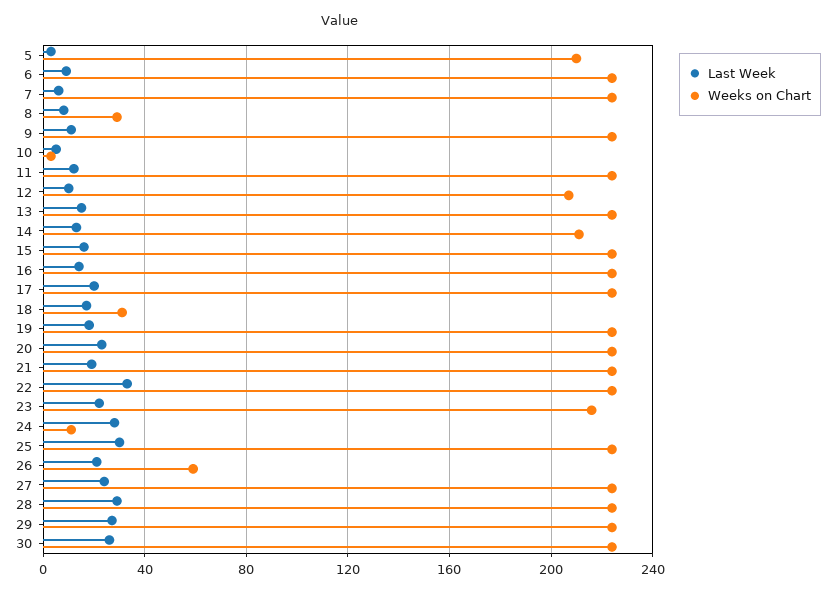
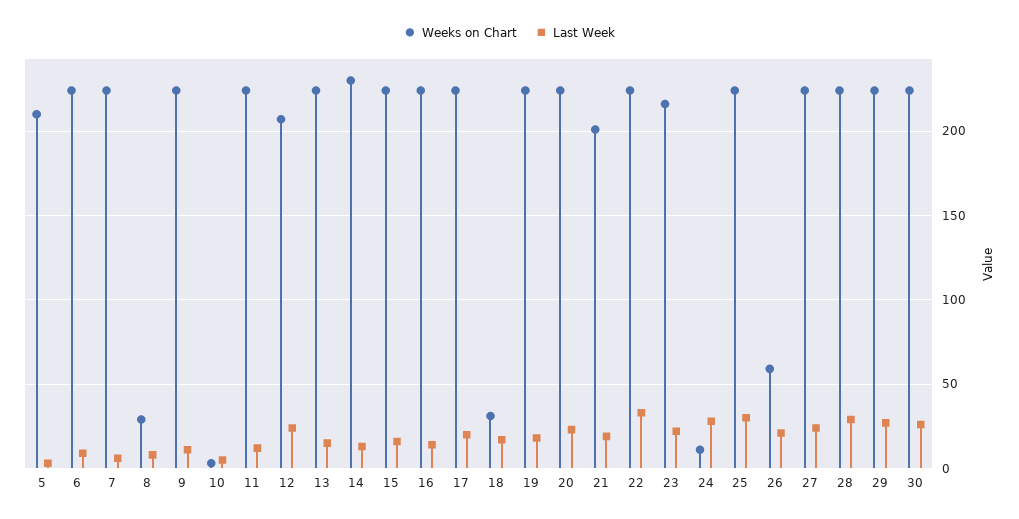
  {
    "Last Week": {
      "5": 5,
      "6": 10,
      "7": 5,
      "8": 10,
      "9": 10,
      "10": 5,
      "11": 10,
-     "12": 10,
+     "12": 25,
      "13": 15,
      "14": 15,
      "15": 15,
      "16": 15,
      "17": 20,
      "18": 15,
      "19": 20,
      "20": 25,
      "21": 20,
      "22": 35,
      "23": 20,
      "24": 30,
      "25": 30,
      "26": 20,
      "27": 25,
      "28": 30,
      "29": 25,
      "30": 25
    },
    "Weeks on Chart": {
      "5": 210,
      "6": 225,
      "7": 225,
      "8": 30,
      "9": 225,
      "10": 5,
      "11": 225,
      "12": 205,
      "13": 225,
-     "14": 210,
+     "14": 230,
      "15": 225,
      "16": 225,
      "17": 225,
      "18": 30,
      "19": 225,
      "20": 225,
-     "21": 225,
+     "21": 200,
      "22": 225,
      "23": 215,
      "24": 10,
      "25": 225,
      "26": 60,
      "27": 225,
      "28": 225,
      "29": 225,
      "30": 225
    }
  }

